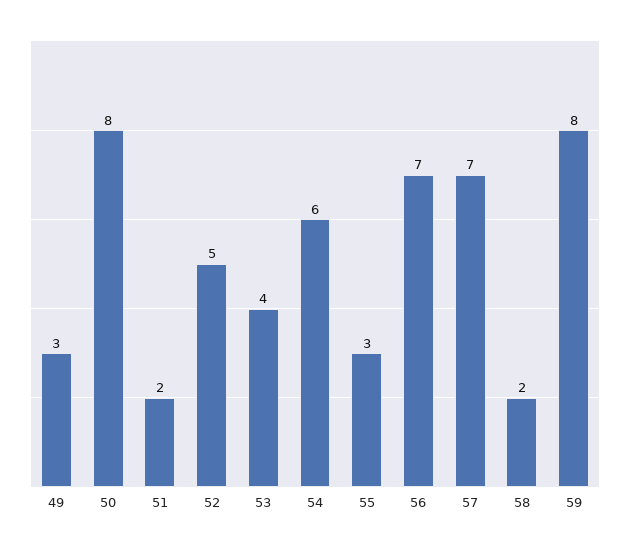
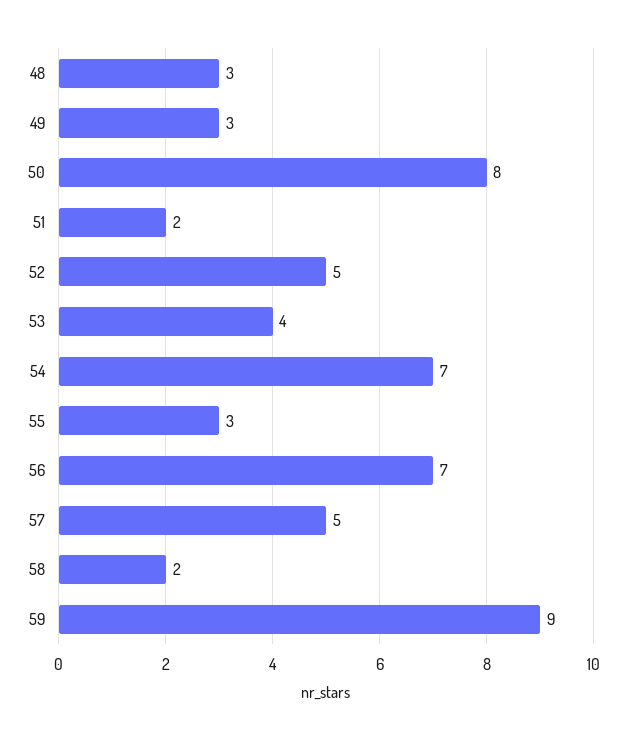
  {
    "49": 3,
    "50": 8,
    "51": 2,
    "52": 5,
    "53": 4,
-   "54": 6,
+   "54": 7,
    "55": 3,
    "56": 7,
-   "57": 7,
+   "57": 5,
    "58": 2,
-   "59": 8
+   "59": 9,
+   "48": 3
  }

